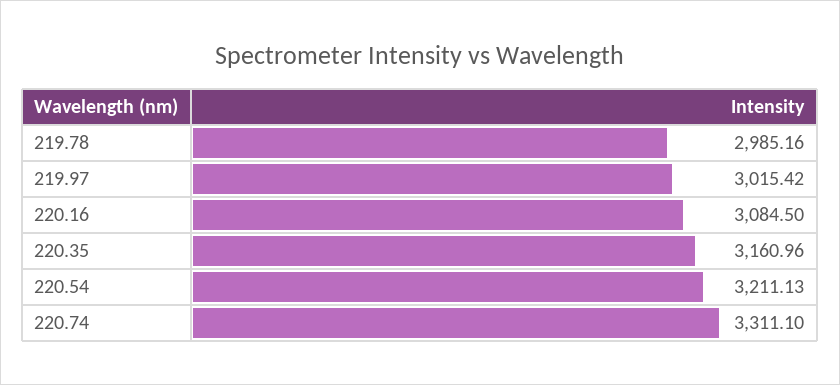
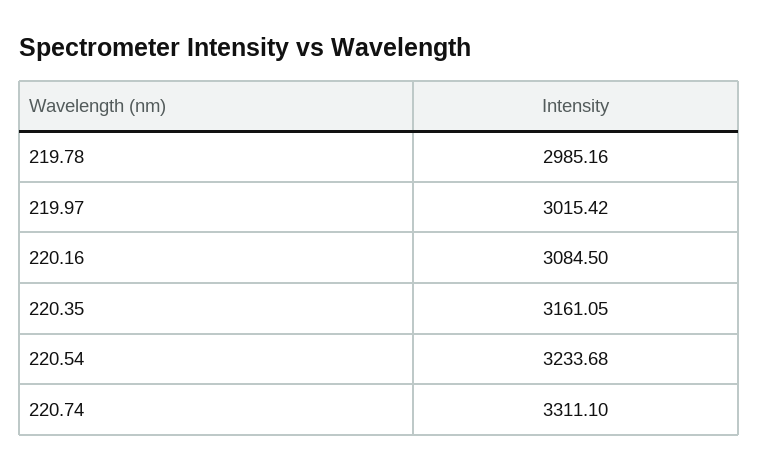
  {
    "219.78": 2985.16,
    "219.97": 3015.42,
    "220.16": 3084.5,
-   "220.35": 3160.96,
+   "220.35": 3161.05,
-   "220.54": 3211.13,
+   "220.54": 3233.68,
    "220.74": 3311.1
  }

